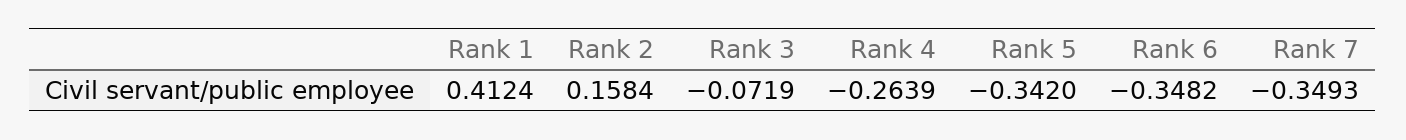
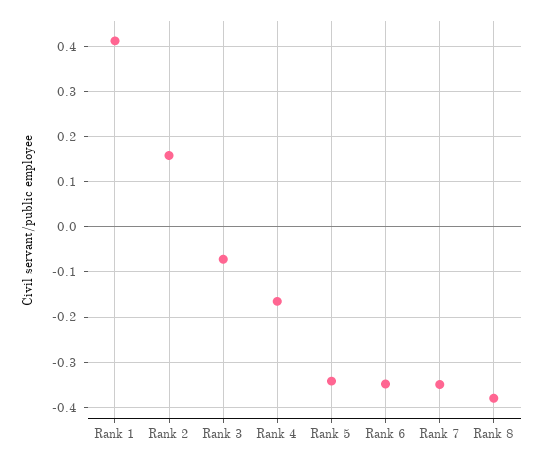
  {
    "Rank 1": 0.4124,
    "Rank 2": 0.1584,
    "Rank 3": -0.0719,
-   "Rank 4": -0.2639,
+   "Rank 4": -0.16,
    "Rank 5": -0.342,
    "Rank 6": -0.3482,
-   "Rank 7": -0.3493
+   "Rank 7": -0.3493,
+   "Rank 8": -0.38
  }

